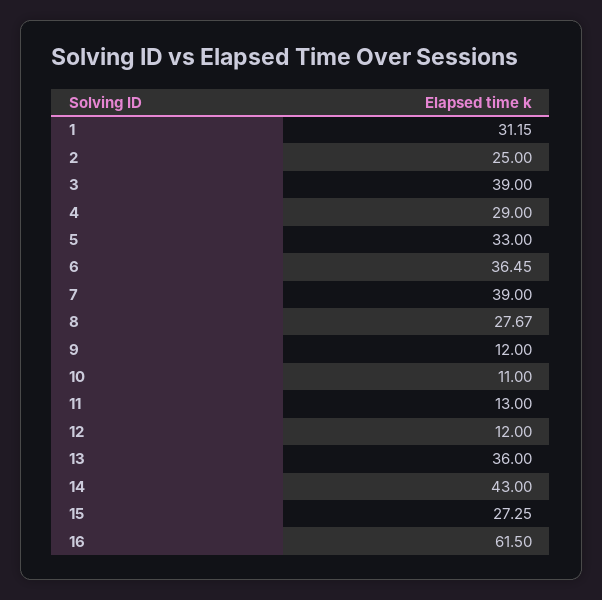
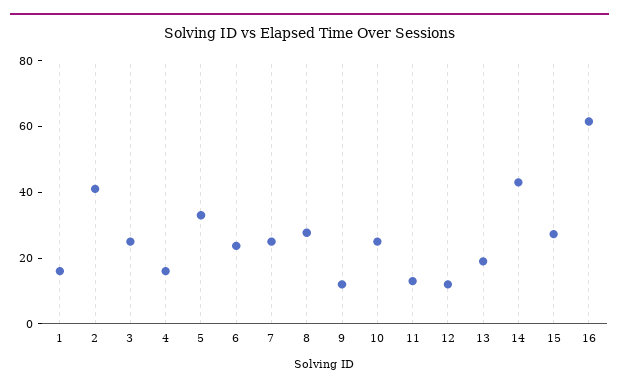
  {
-   "1": 31.15,
+   "1": 15,
-   "2": 25,
+   "2": 40,
-   "3": 39,
+   "3": 25,
-   "4": 29,
+   "4": 15,
    "5": 33,
-   "6": 36.45,
+   "6": 25,
-   "7": 39,
+   "7": 25,
    "8": 27.67,
    "9": 12,
-   "10": 11,
+   "10": 25,
    "11": 13,
    "12": 12,
-   "13": 36,
+   "13": 20,
    "14": 43,
    "15": 27.25,
    "16": 61.5
  }

